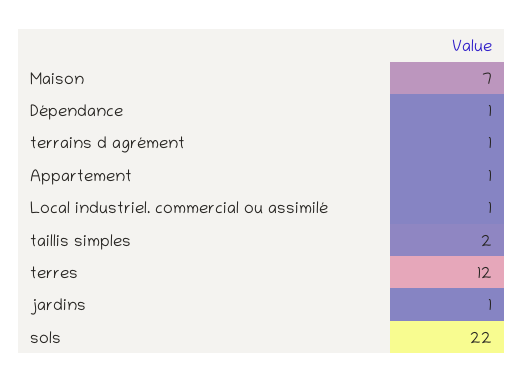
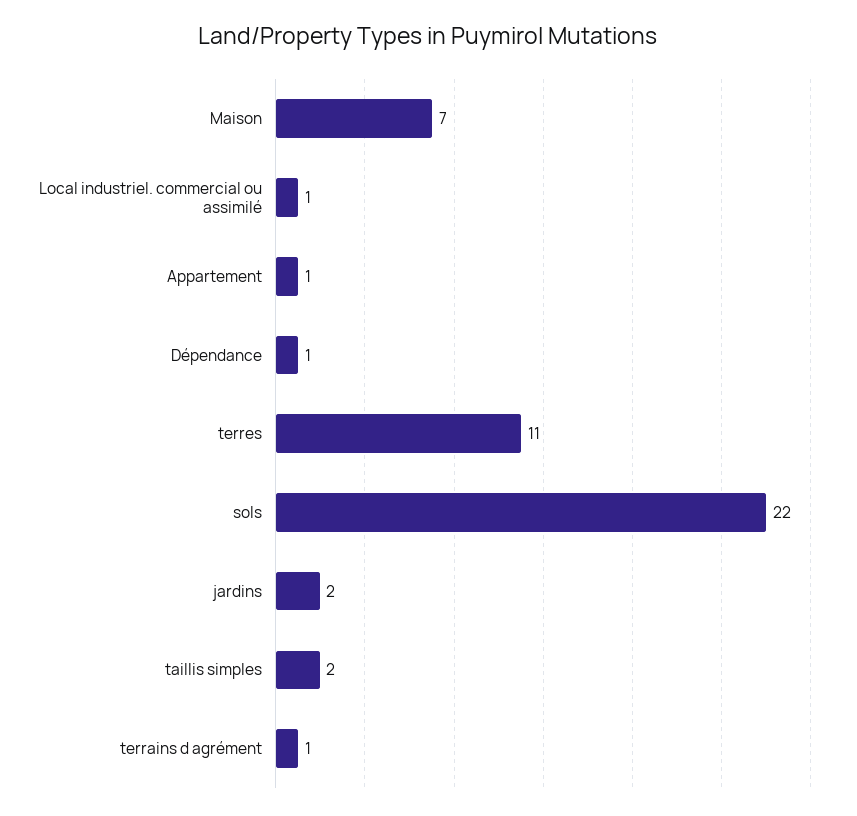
  {
    "Maison": 7,
    "Dépendance": 1,
    "terrains d agrément": 1,
    "Appartement": 1,
    "Local industriel. commercial ou assimilé": 1,
    "taillis simples": 2,
-   "terres": 12,
+   "terres": 11,
-   "jardins": 1,
+   "jardins": 2,
    "sols": 22
  }

